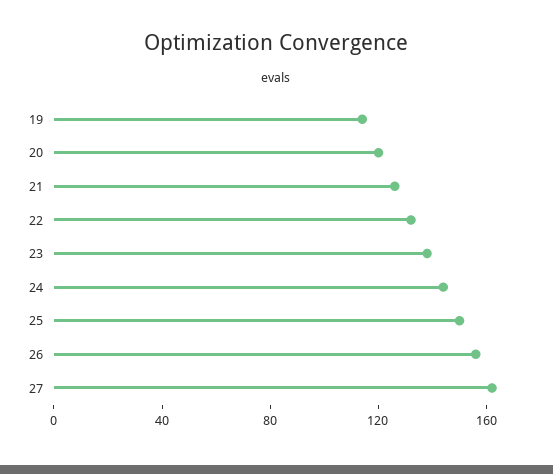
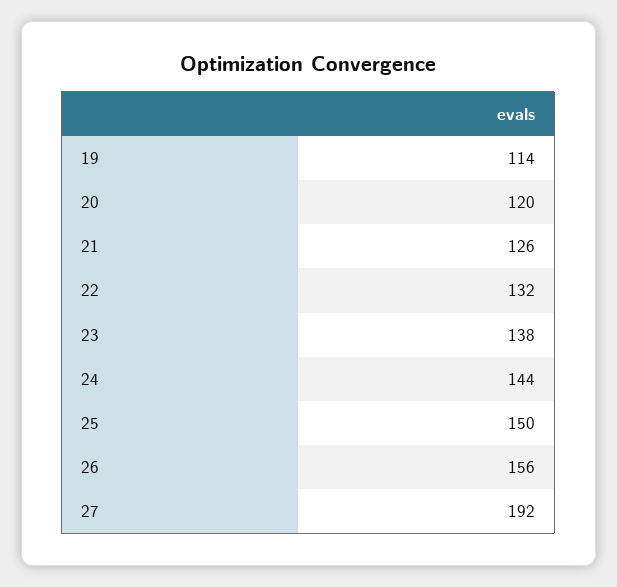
  {
    "19": 114,
    "20": 120,
    "21": 126,
    "22": 132,
    "23": 138,
    "24": 144,
    "25": 150,
    "26": 156,
-   "27": 160
+   "27": 192
  }

